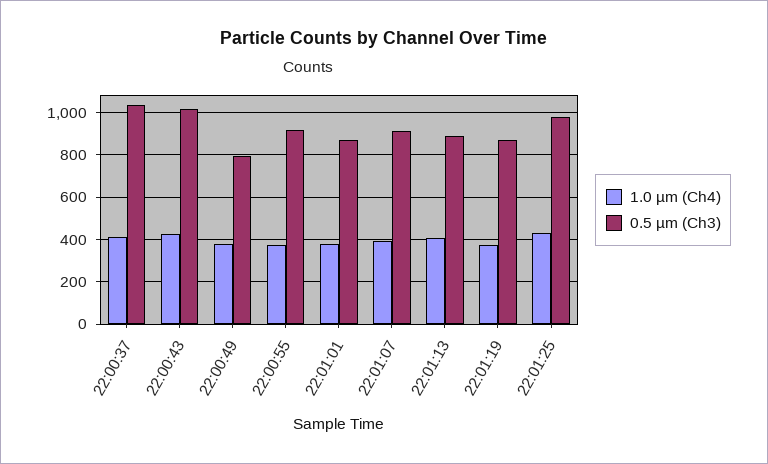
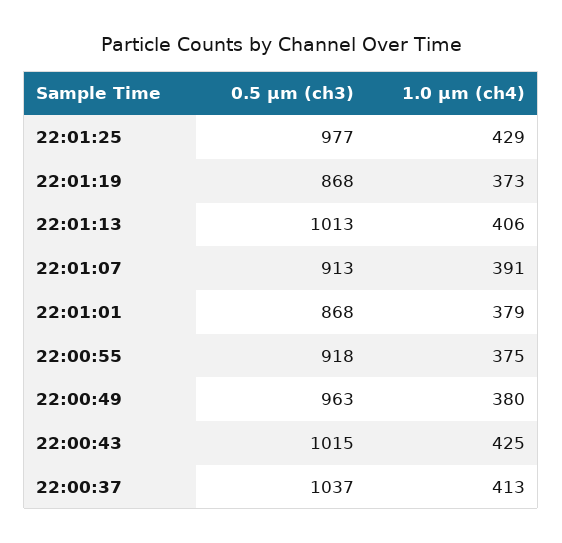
  {
    "1.0 µm (Ch4)": {
      "22:00:37": 413,
      "22:00:43": 425,
      "22:00:49": 380,
      "22:00:55": 375,
      "22:01:01": 379,
      "22:01:07": 391,
      "22:01:13": 406,
      "22:01:19": 373,
      "22:01:25": 429
    },
    "0.5 µm (Ch3)": {
      "22:00:37": 1037,
      "22:00:43": 1015,
-     "22:00:49": 800,
+     "22:00:49": 963,
      "22:00:55": 918,
      "22:01:01": 868,
      "22:01:07": 913,
-     "22:01:13": 900,
+     "22:01:13": 1013,
      "22:01:19": 868,
      "22:01:25": 977
    }
  }

